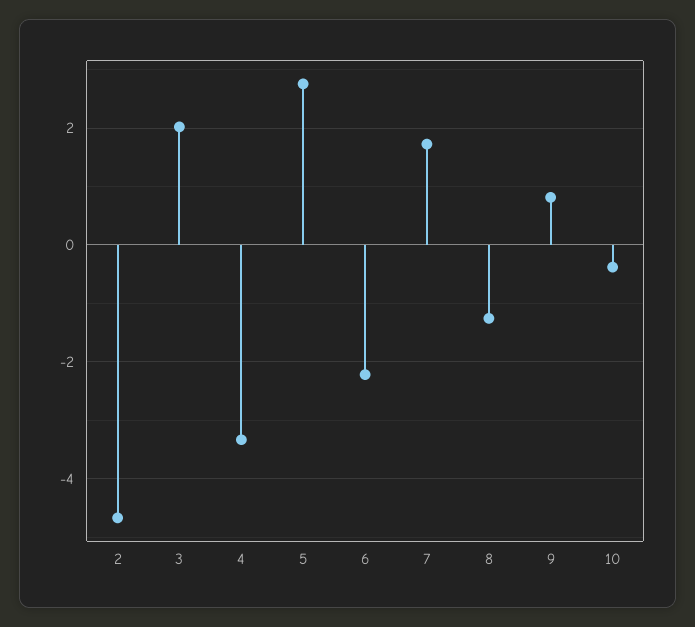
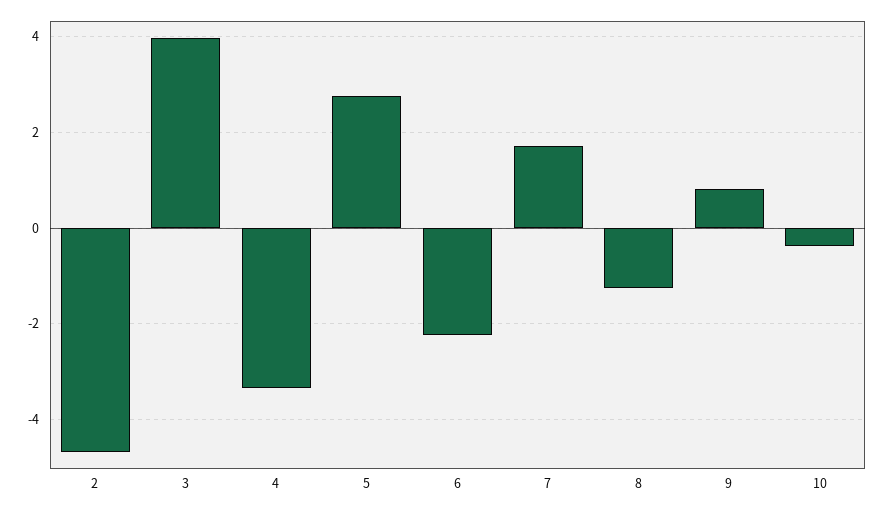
  {
    "2": -4.6,
-   "3": 2,
+   "3": 4,
    "4": -3.4,
    "5": 2.8,
    "6": -2.2,
    "7": 1.8,
    "8": -1.2,
    "9": 0.8,
    "10": -0.4
  }

